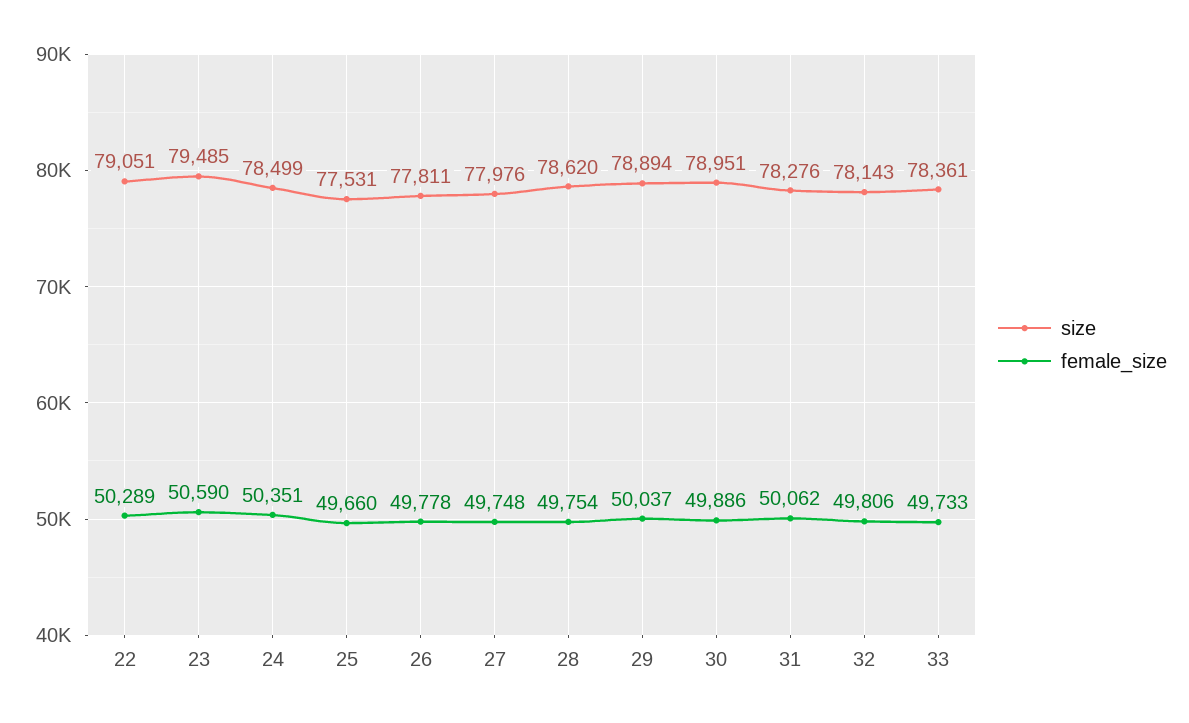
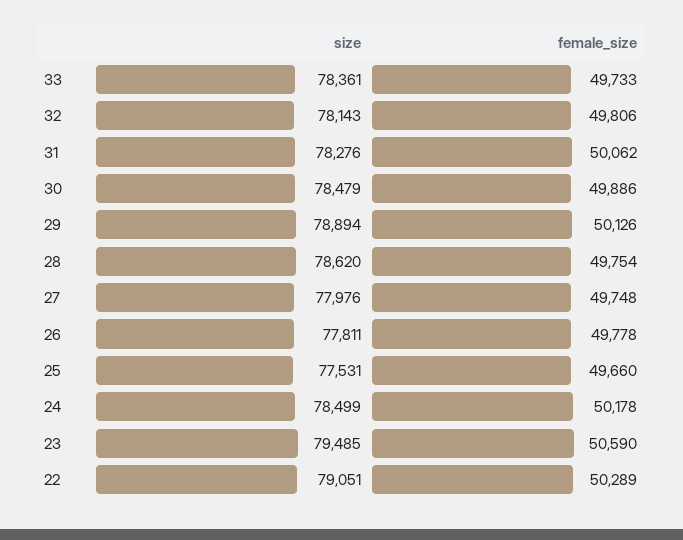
  {
    "size": {
      "22": 79051,
      "23": 79485,
      "24": 78499,
      "25": 77531,
      "26": 77811,
      "27": 77976,
      "28": 78620,
      "29": 78894,
-     "30": 78951,
+     "30": 78479,
      "31": 78276,
      "32": 78143,
      "33": 78361
    },
    "female_size": {
      "22": 50289,
      "23": 50590,
-     "24": 50351,
+     "24": 50178,
      "25": 49660,
      "26": 49778,
      "27": 49748,
      "28": 49754,
-     "29": 50037,
+     "29": 50126,
      "30": 49886,
      "31": 50062,
      "32": 49806,
      "33": 49733
    }
  }

